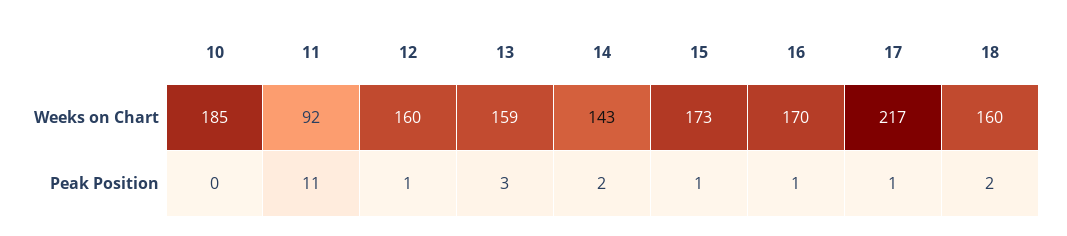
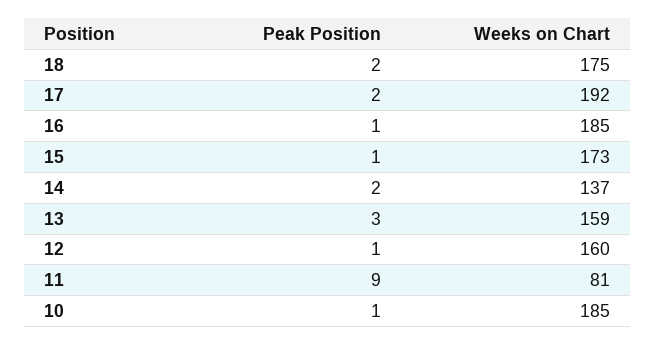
  {
    "10": {
      "Weeks on Chart": 185,
-     "Peak Position": 0
+     "Peak Position": 1
    },
    "11": {
-     "Weeks on Chart": 92,
+     "Weeks on Chart": 81,
-     "Peak Position": 11
+     "Peak Position": 9
    },
    "12": {
      "Weeks on Chart": 160,
      "Peak Position": 1
    },
    "13": {
      "Weeks on Chart": 159,
      "Peak Position": 3
    },
    "14": {
-     "Weeks on Chart": 143,
+     "Weeks on Chart": 137,
      "Peak Position": 2
    },
    "15": {
      "Weeks on Chart": 173,
      "Peak Position": 1
    },
    "16": {
-     "Weeks on Chart": 170,
+     "Weeks on Chart": 185,
      "Peak Position": 1
    },
    "17": {
-     "Weeks on Chart": 217,
+     "Weeks on Chart": 192,
-     "Peak Position": 1
+     "Peak Position": 2
    },
    "18": {
-     "Weeks on Chart": 160,
+     "Weeks on Chart": 175,
      "Peak Position": 2
    }
  }

